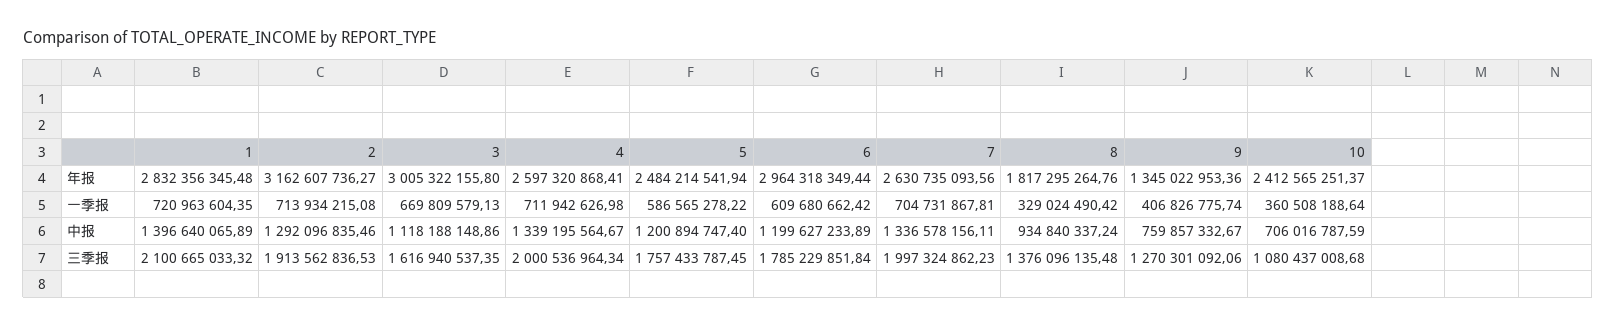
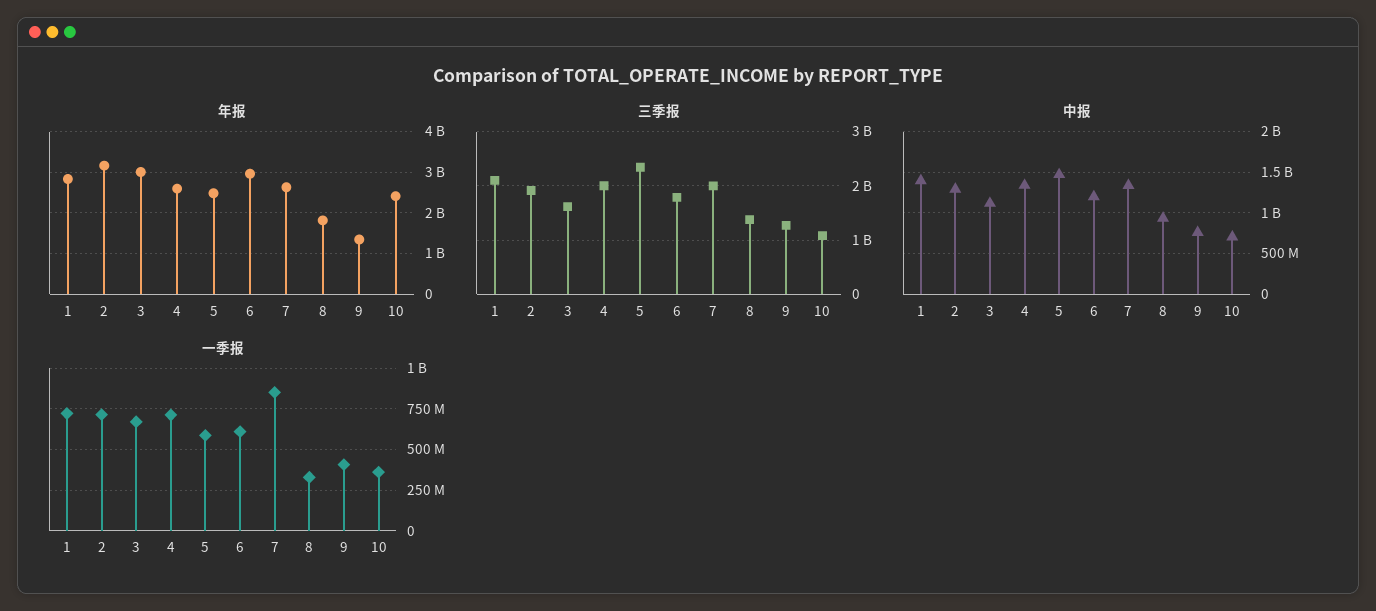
  {
    "年报": {
      "1": 2832356345.48,
      "2": 3162607736.27,
      "3": 3005322155.8,
      "4": 2597320868.41,
      "5": 2484214541.94,
      "6": 2964318349.44,
      "7": 2630735093.56,
      "8": 1817295264.76,
      "9": 1345022953.36,
      "10": 2412565251.37
    },
    "一季报": {
      "1": 720963604.35,
      "2": 713934215.08,
      "3": 669809579.13,
      "4": 711942626.98,
      "5": 586565278.22,
      "6": 609680662.42,
-     "7": 704731867.81,
+     "7": 850000000,
      "8": 329024490.42,
      "9": 406826775.74,
      "10": 360508188.64
    },
    "中报": {
      "1": 1396640065.89,
      "2": 1292096835.46,
      "3": 1118188148.86,
      "4": 1339195564.67,
-     "5": 1200894747.4,
+     "5": 1500000000,
      "6": 1199627233.89,
      "7": 1336578156.11,
      "8": 934840337.24,
      "9": 759857332.67,
      "10": 706016787.59
    },
    "三季报": {
      "1": 2100665033.32,
      "2": 1913562836.53,
      "3": 1616940537.35,
      "4": 2000536964.34,
-     "5": 1757433787.45,
+     "5": 2400000000,
      "6": 1785229851.84,
      "7": 1997324862.23,
      "8": 1376096135.48,
      "9": 1270301092.06,
      "10": 1080437008.68
    }
  }

